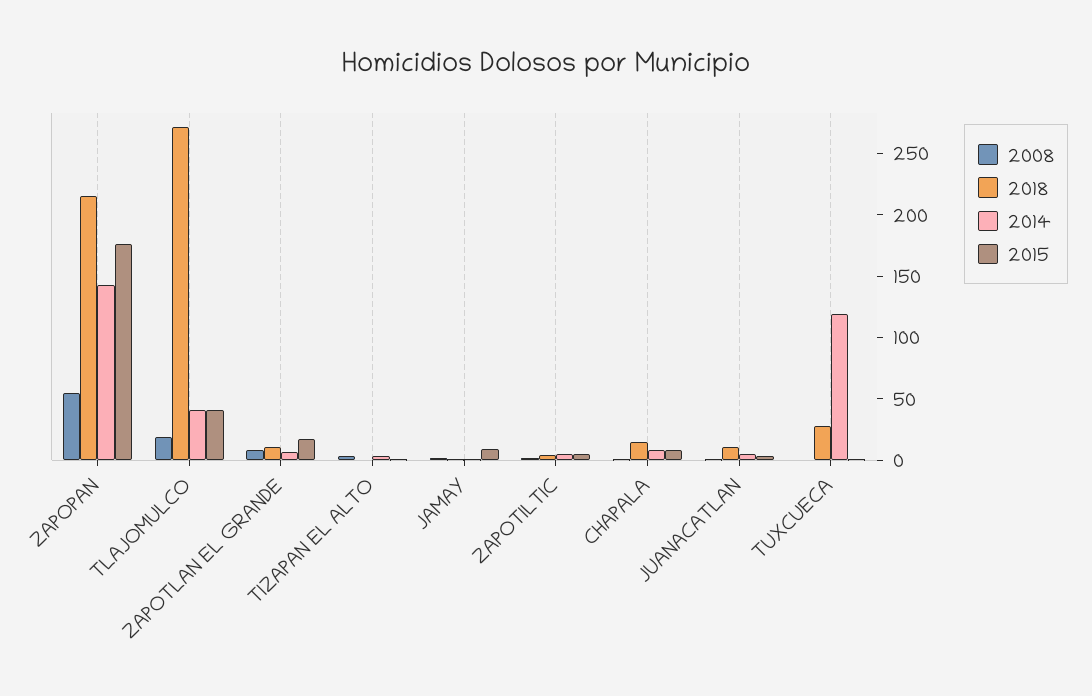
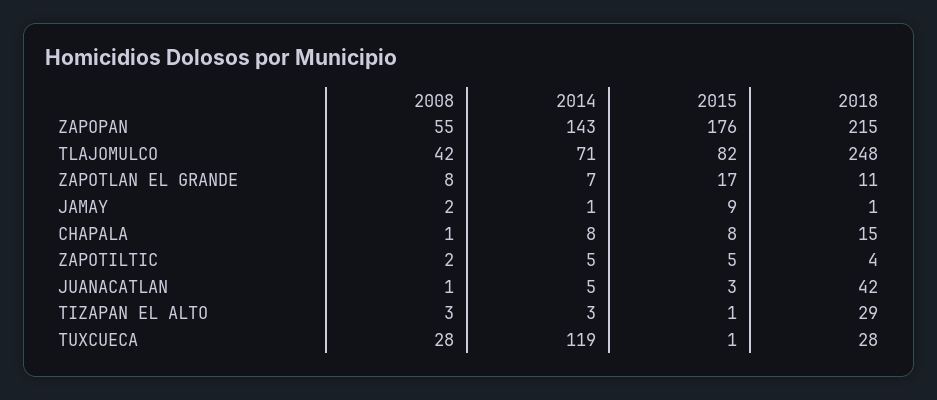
  {
    "2008": {
      "ZAPOPAN": 55,
-     "TLAJOMULCO": 20,
+     "TLAJOMULCO": 42,
      "ZAPOTLAN EL GRANDE": 8,
      "TIZAPAN EL ALTO": 3,
      "JAMAY": 2,
      "ZAPOTILTIC": 2,
      "CHAPALA": 1,
      "JUANACATLAN": 1,
-     "TUXCUECA": 0
+     "TUXCUECA": 28
    },
    "2018": {
      "ZAPOPAN": 215,
-     "TLAJOMULCO": 270,
+     "TLAJOMULCO": 248,
      "ZAPOTLAN EL GRANDE": 11,
-     "TIZAPAN EL ALTO": 0,
+     "TIZAPAN EL ALTO": 29,
      "JAMAY": 1,
      "ZAPOTILTIC": 4,
      "CHAPALA": 15,
-     "JUANACATLAN": 10,
+     "JUANACATLAN": 42,
      "TUXCUECA": 28
    },
    "2014": {
      "ZAPOPAN": 143,
-     "TLAJOMULCO": 40,
+     "TLAJOMULCO": 71,
      "ZAPOTLAN EL GRANDE": 7,
      "TIZAPAN EL ALTO": 3,
      "JAMAY": 1,
      "ZAPOTILTIC": 5,
      "CHAPALA": 8,
      "JUANACATLAN": 5,
      "TUXCUECA": 119
    },
    "2015": {
      "ZAPOPAN": 176,
-     "TLAJOMULCO": 40,
+     "TLAJOMULCO": 82,
      "ZAPOTLAN EL GRANDE": 17,
      "TIZAPAN EL ALTO": 1,
      "JAMAY": 9,
      "ZAPOTILTIC": 5,
      "CHAPALA": 8,
      "JUANACATLAN": 3,
      "TUXCUECA": 1
    }
  }

